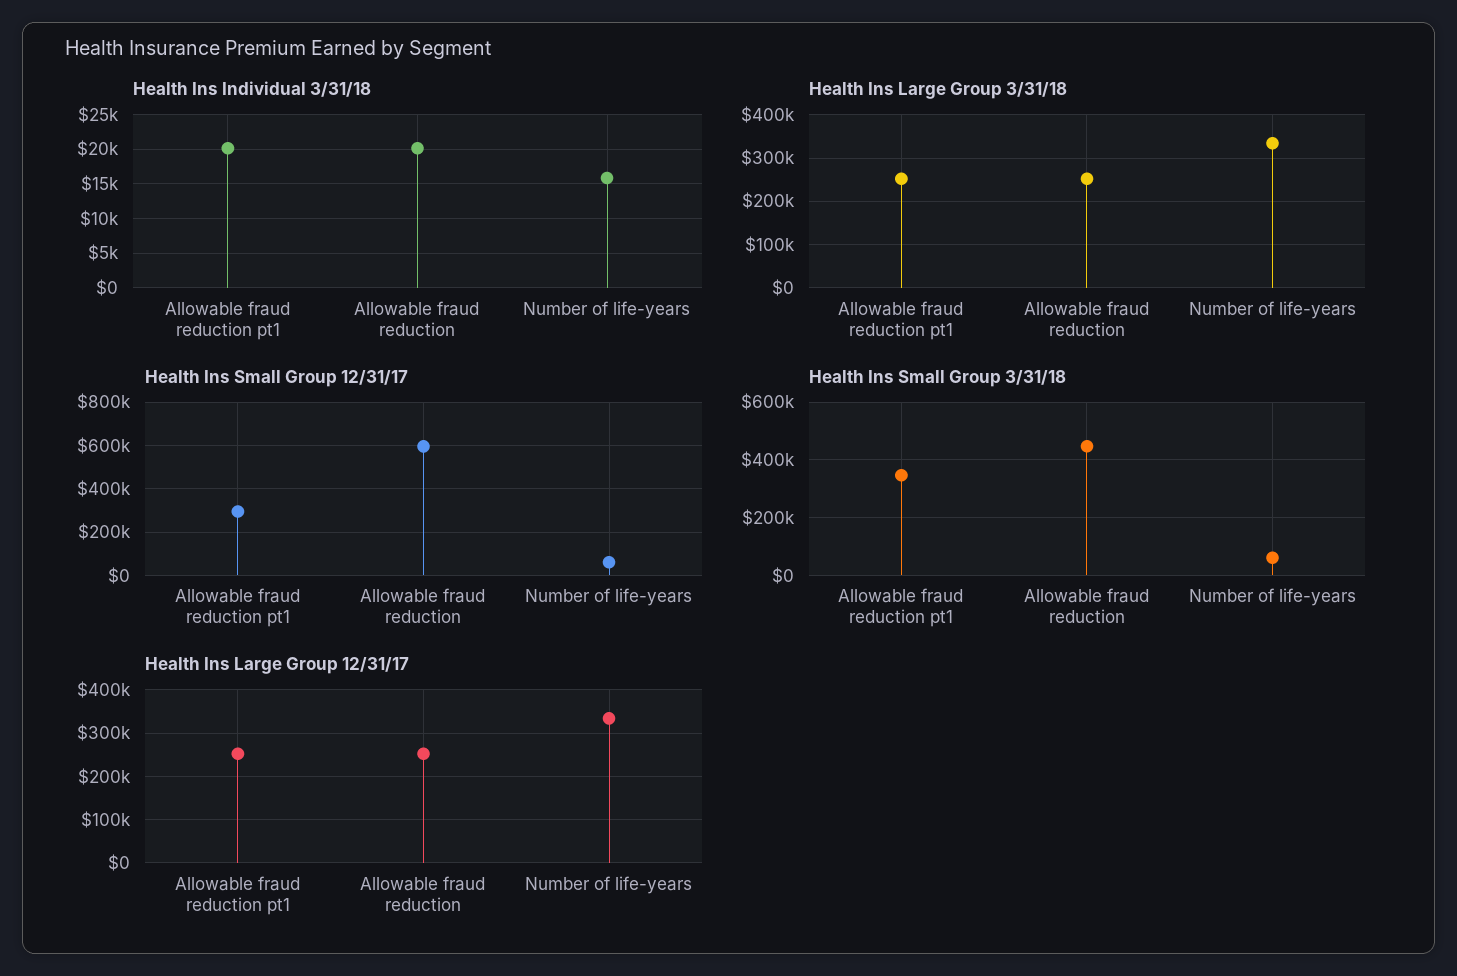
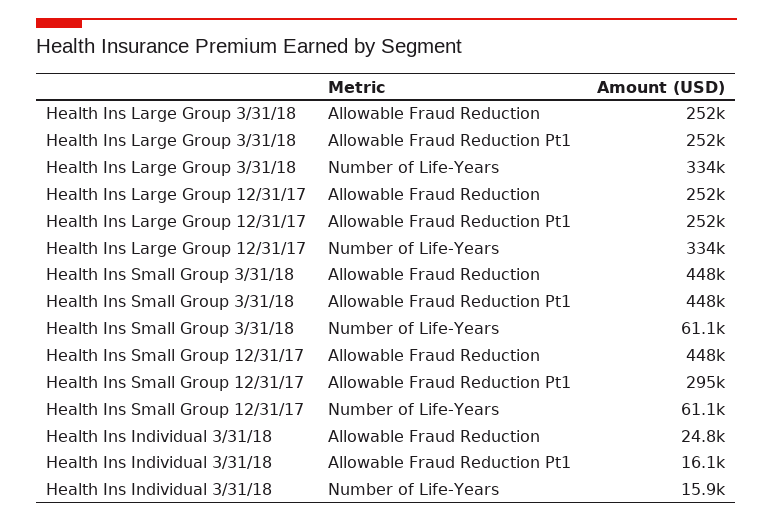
  {
    "Health Ins Individual 3/31/18": {
-     "Allowable fraud reduction pt1": 20000,
+     "Allowable fraud reduction pt1": 16100,
-     "Allowable fraud reduction": 20000,
+     "Allowable fraud reduction": 24800,
      "Number of life-years": 15900
    },
    "Health Ins Large Group 3/31/18": {
      "Allowable fraud reduction pt1": 252000,
      "Allowable fraud reduction": 252000,
      "Number of life-years": 334000
    },
    "Health Ins Small Group 12/31/17": {
      "Allowable fraud reduction pt1": 295000,
-     "Allowable fraud reduction": 600000,
+     "Allowable fraud reduction": 448000,
      "Number of life-years": 61100
    },
    "Health Ins Small Group 3/31/18": {
-     "Allowable fraud reduction pt1": 350000,
+     "Allowable fraud reduction pt1": 448000,
      "Allowable fraud reduction": 448000,
      "Number of life-years": 61100
    },
    "Health Ins Large Group 12/31/17": {
      "Allowable fraud reduction pt1": 252000,
      "Allowable fraud reduction": 252000,
      "Number of life-years": 334000
    }
  }

